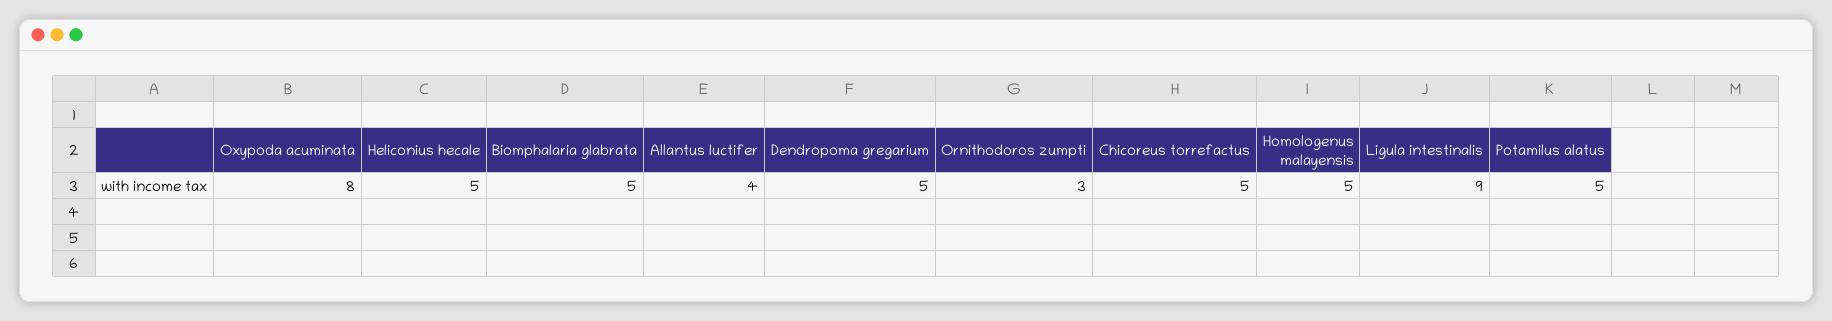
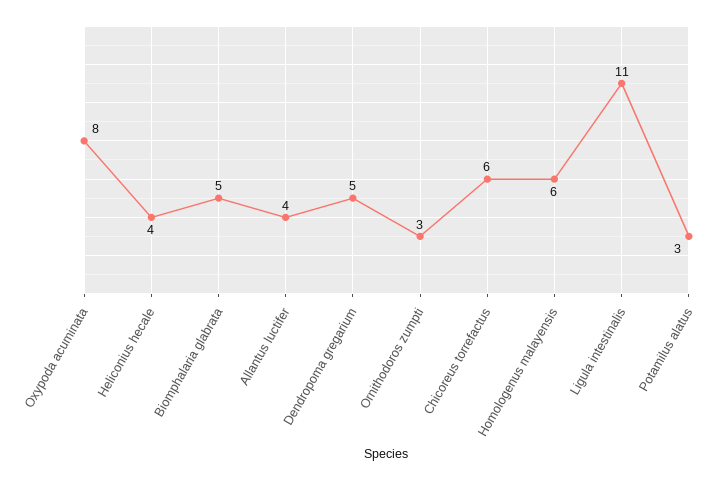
  {
    "Oxypoda acuminata": 8,
-   "Heliconius hecale": 5,
+   "Heliconius hecale": 4,
    "Biomphalaria glabrata": 5,
    "Allantus luctifer": 4,
    "Dendropoma gregarium": 5,
    "Ornithodoros zumpti": 3,
-   "Chicoreus torrefactus": 5,
+   "Chicoreus torrefactus": 6,
-   "Homologenus malayensis": 5,
+   "Homologenus malayensis": 6,
-   "Ligula intestinalis": 9,
+   "Ligula intestinalis": 11,
-   "Potamilus alatus": 5
+   "Potamilus alatus": 3
  }

